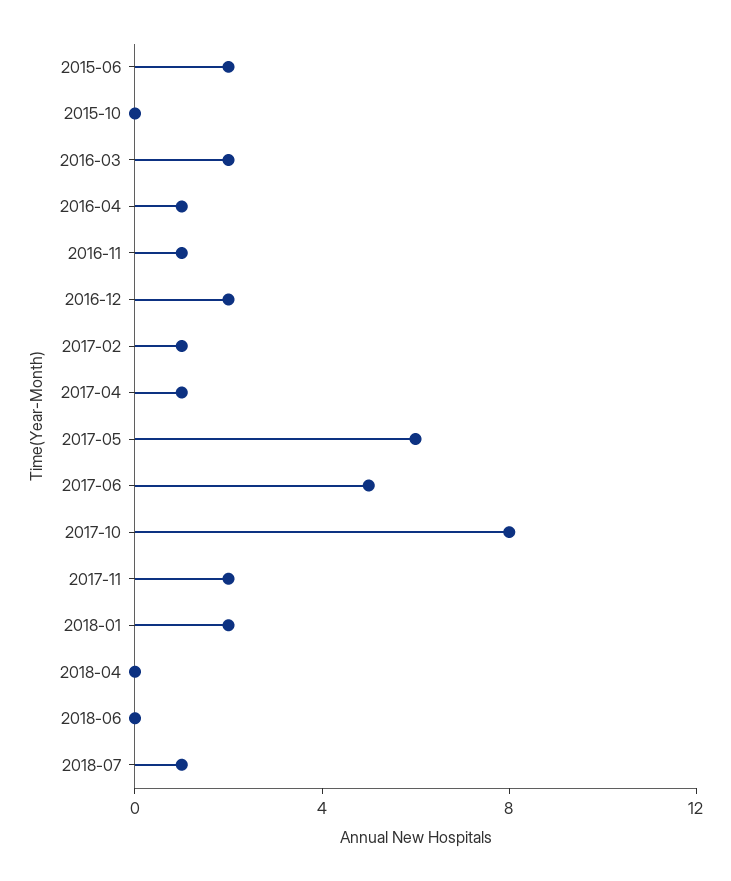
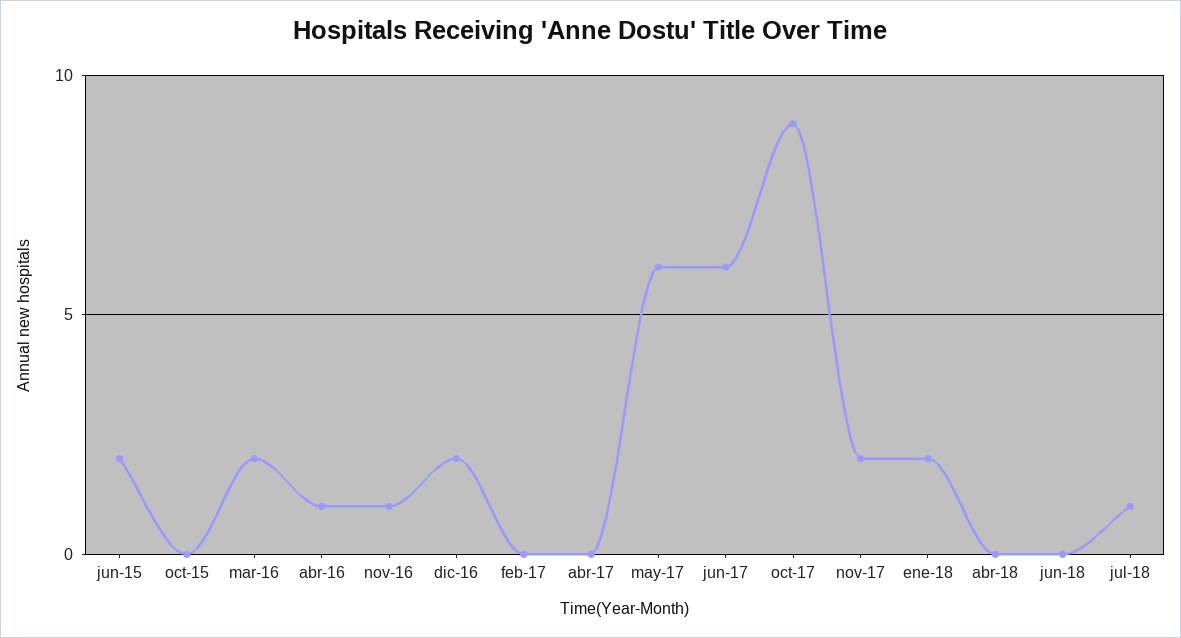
  {
    "2015-06": 2,
    "2015-10": 0,
    "2016-03": 2,
    "2016-04": 1,
    "2016-11": 1,
    "2016-12": 2,
-   "2017-02": 1,
+   "2017-02": 0,
-   "2017-04": 1,
+   "2017-04": 0,
    "2017-05": 6,
-   "2017-06": 5,
+   "2017-06": 6,
-   "2017-10": 8,
+   "2017-10": 9,
    "2017-11": 2,
    "2018-01": 2,
    "2018-04": 0,
    "2018-06": 0,
    "2018-07": 1
  }

